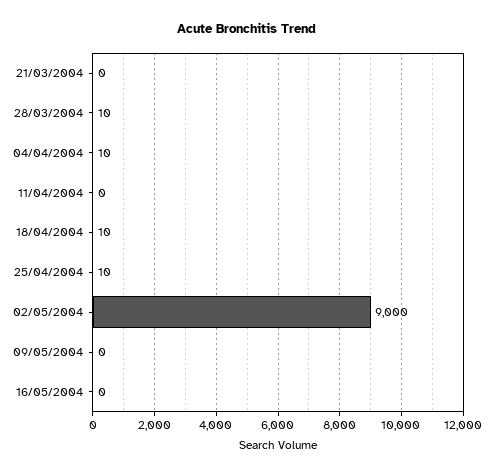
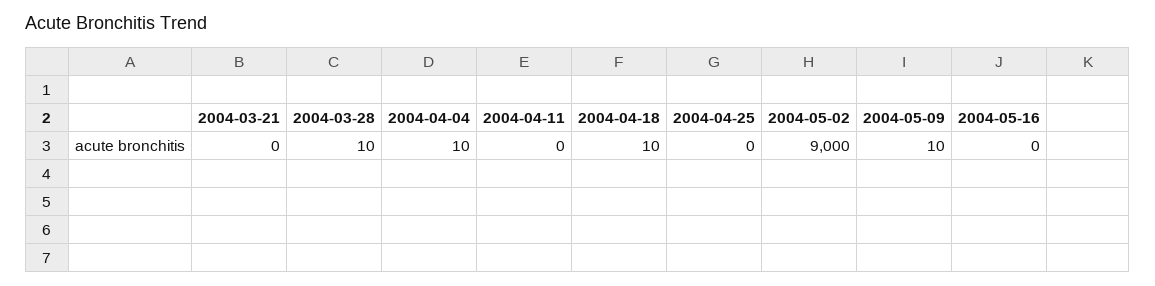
  {
    "21/03/2004": 0,
    "28/03/2004": 10,
    "04/04/2004": 10,
    "11/04/2004": 0,
    "18/04/2004": 10,
-   "25/04/2004": 10,
+   "25/04/2004": 0,
    "02/05/2004": 9000,
-   "09/05/2004": 0,
+   "09/05/2004": 10,
    "16/05/2004": 0
  }

